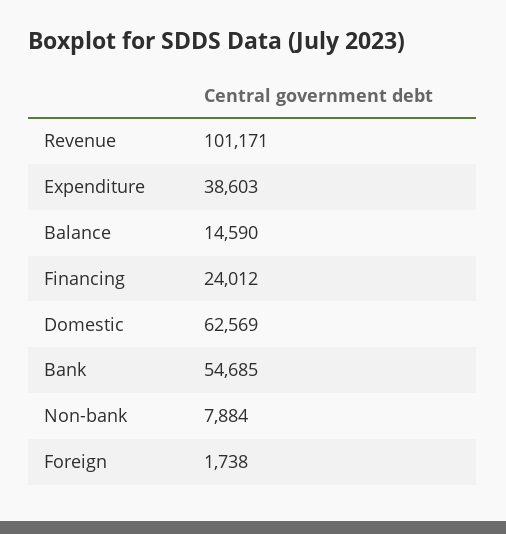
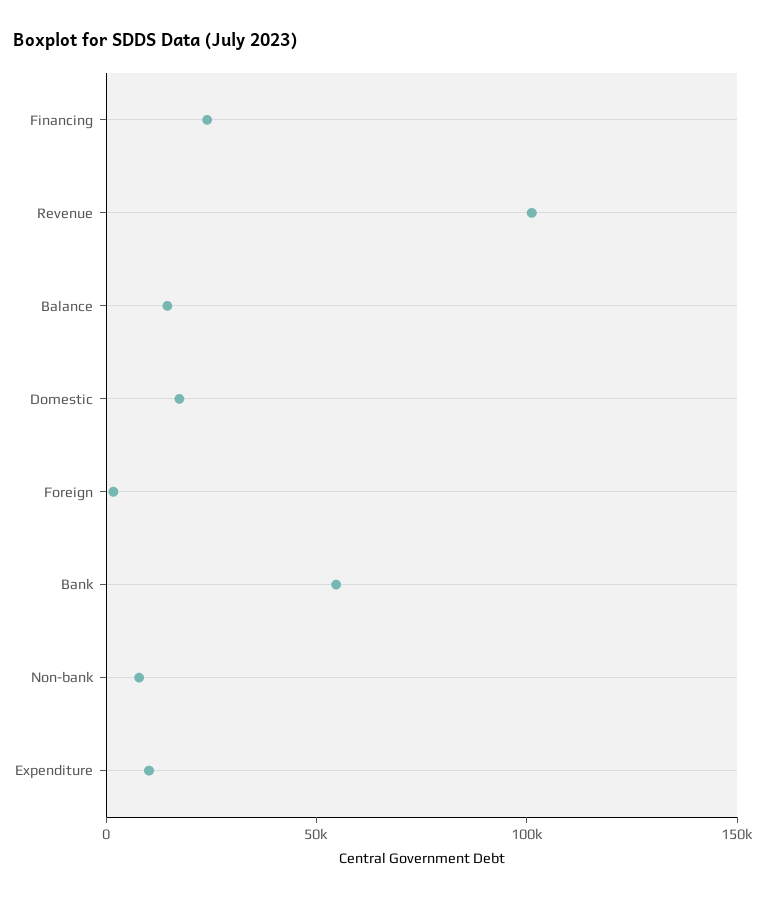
  {
    "Revenue": 101171,
-   "Expenditure": 38603,
+   "Expenditure": 10000,
    "Balance": 14590,
    "Financing": 24012,
-   "Domestic": 62569,
+   "Domestic": 20000,
    "Bank": 54685,
    "Non-bank": 7884,
    "Foreign": 1738
  }

